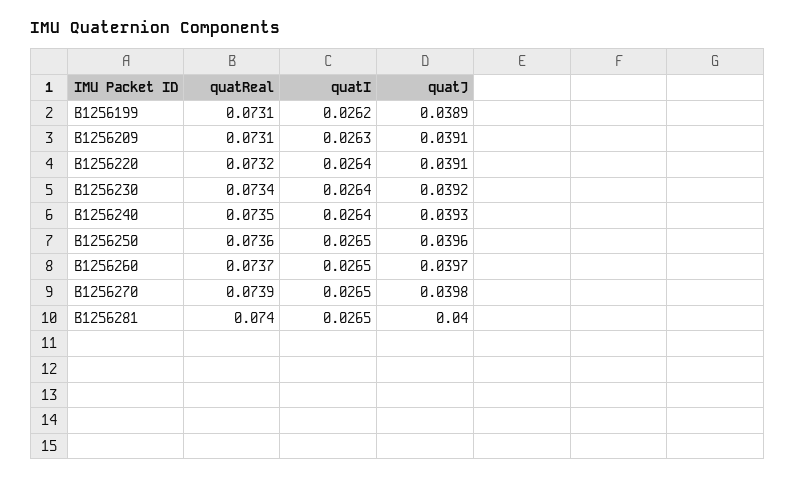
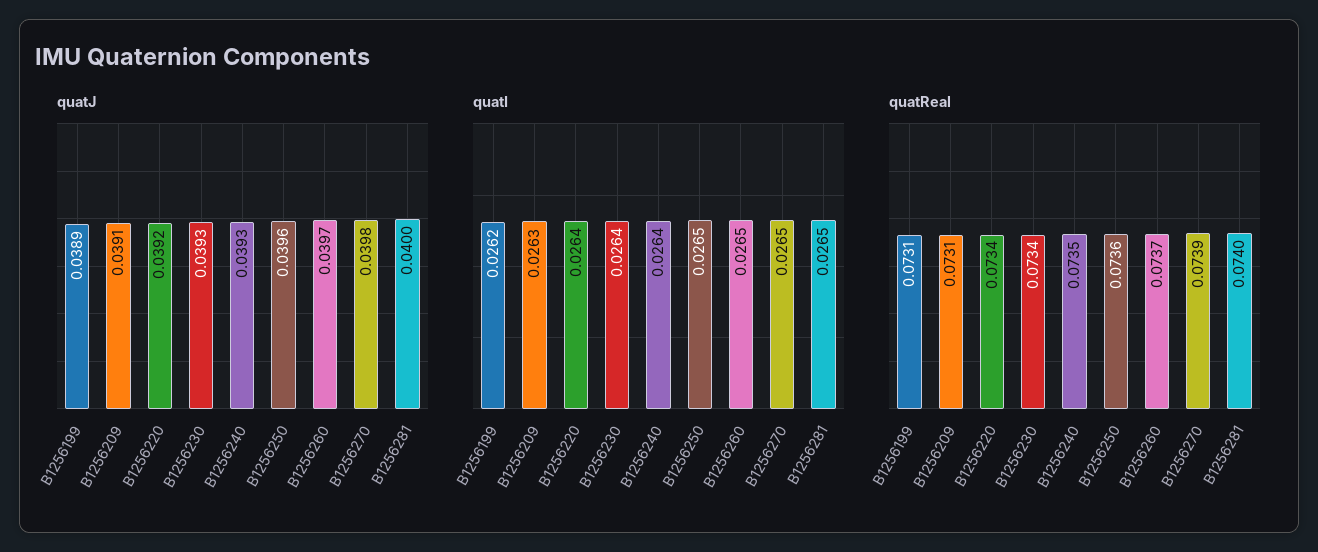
  {
    "quatReal": {
      "B1256199": 0.0731,
      "B1256209": 0.0731,
-     "B1256220": 0.0732,
+     "B1256220": 0.0734,
      "B1256230": 0.0734,
      "B1256240": 0.0735,
      "B1256250": 0.0736,
      "B1256260": 0.0737,
      "B1256270": 0.0739,
      "B1256281": 0.074
    },
    "quatI": {
      "B1256199": 0.0262,
      "B1256209": 0.0263,
      "B1256220": 0.0264,
      "B1256230": 0.0264,
      "B1256240": 0.0264,
      "B1256250": 0.0265,
      "B1256260": 0.0265,
      "B1256270": 0.0265,
      "B1256281": 0.0265
    },
    "quatJ": {
      "B1256199": 0.0389,
      "B1256209": 0.0391,
-     "B1256220": 0.0391,
+     "B1256220": 0.0392,
-     "B1256230": 0.0392,
+     "B1256230": 0.0393,
      "B1256240": 0.0393,
      "B1256250": 0.0396,
      "B1256260": 0.0397,
      "B1256270": 0.0398,
      "B1256281": 0.04
    }
  }

